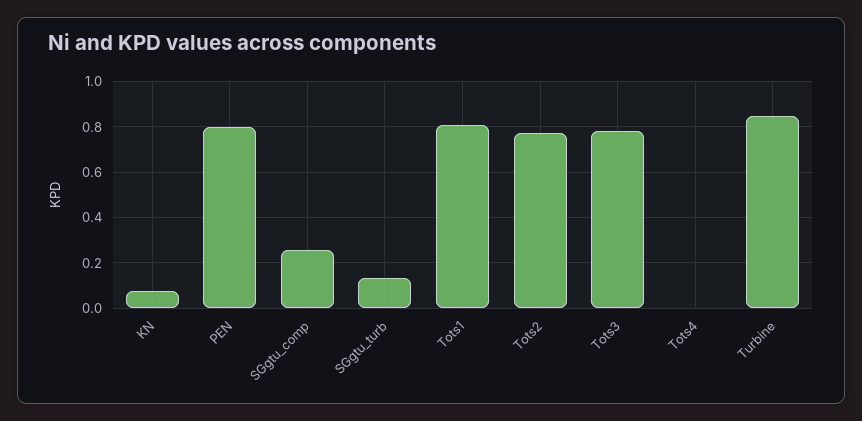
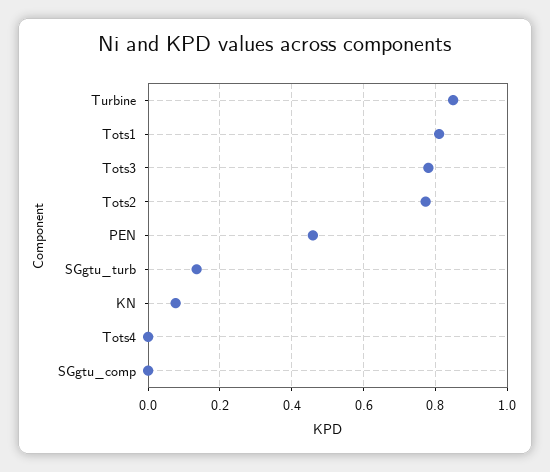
  {
    "KN": 0.08,
-   "PEN": 0.8,
+   "PEN": 0.46,
-   "SGgtu_comp": 0.25,
+   "SGgtu_comp": 0,
    "SGgtu_turb": 0.14,
    "Tots1": 0.82,
    "Tots2": 0.78,
    "Tots3": 0.78,
    "Tots4": 0,
    "Turbine": 0.84
  }

